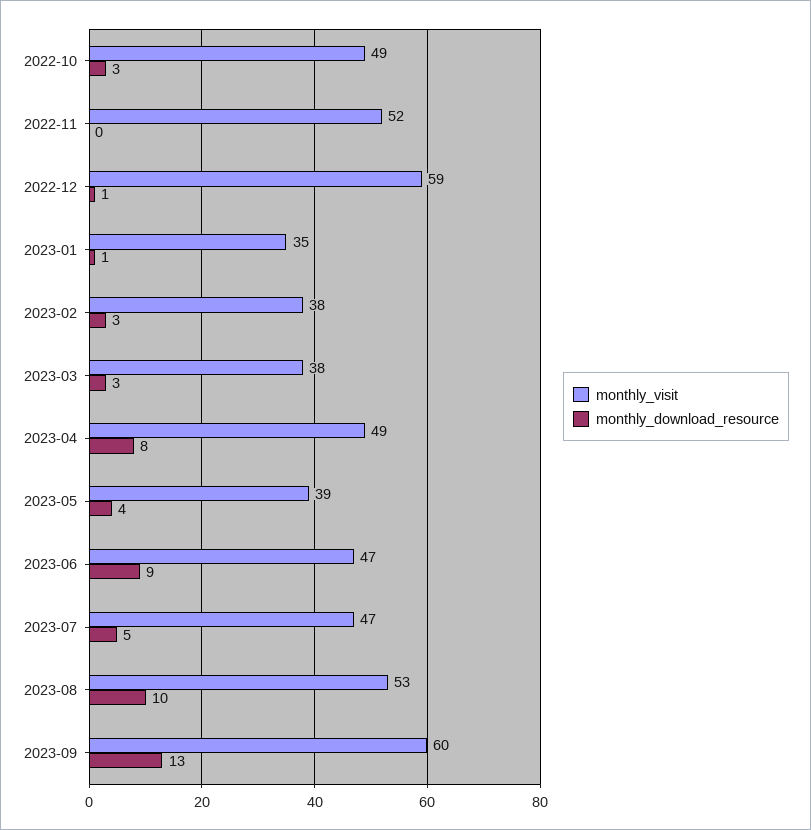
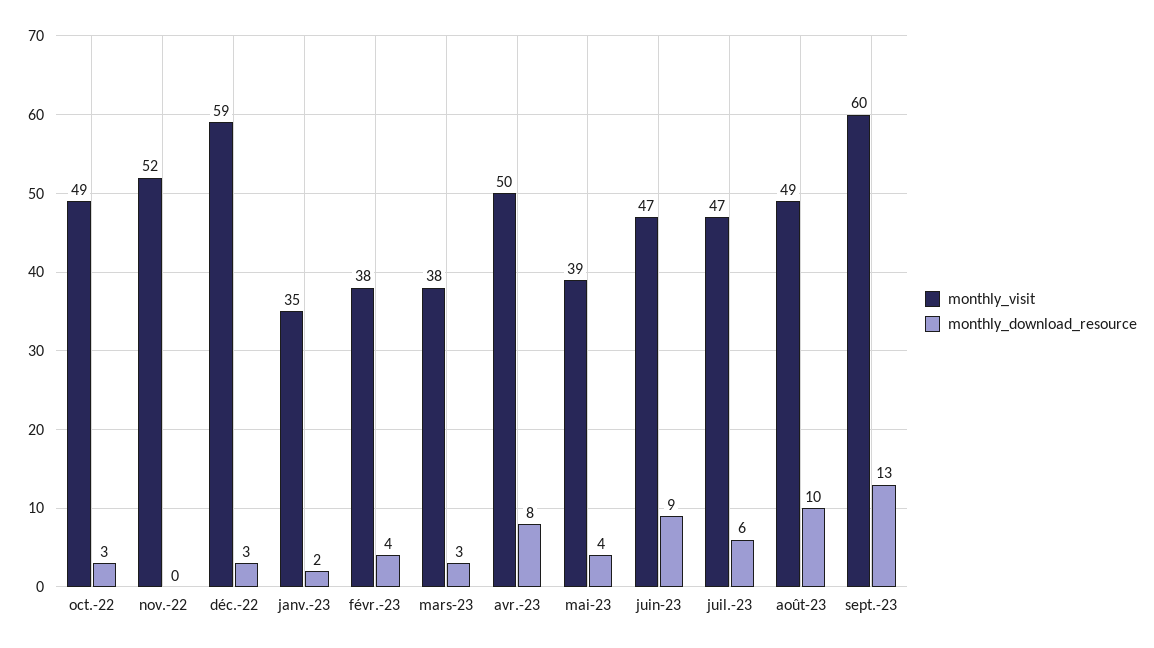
  {
    "monthly_visit": {
      "2022-10": 49,
      "2022-11": 52,
      "2022-12": 59,
      "2023-01": 35,
      "2023-02": 38,
      "2023-03": 38,
-     "2023-04": 49,
+     "2023-04": 50,
      "2023-05": 39,
      "2023-06": 47,
      "2023-07": 47,
-     "2023-08": 53,
+     "2023-08": 49,
      "2023-09": 60
    },
    "monthly_download_resource": {
      "2022-10": 3,
      "2022-11": 0,
-     "2022-12": 1,
+     "2022-12": 3,
-     "2023-01": 1,
+     "2023-01": 2,
-     "2023-02": 3,
+     "2023-02": 4,
      "2023-03": 3,
      "2023-04": 8,
      "2023-05": 4,
      "2023-06": 9,
-     "2023-07": 5,
+     "2023-07": 6,
      "2023-08": 10,
      "2023-09": 13
    }
  }

